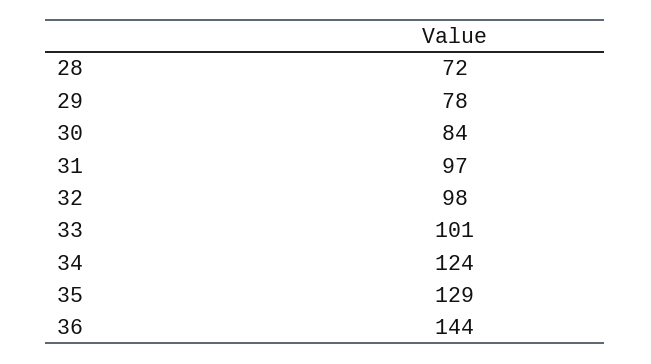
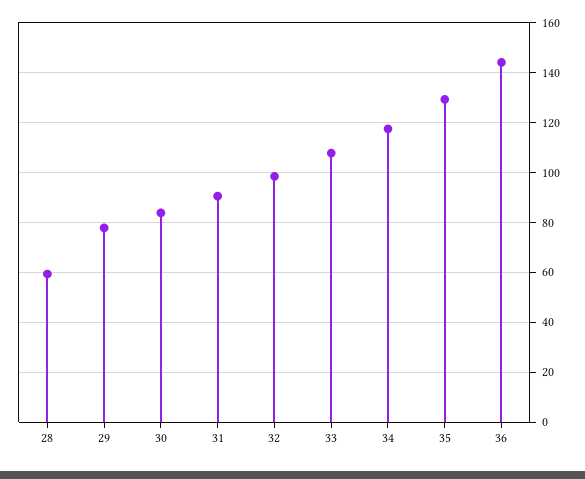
  {
-   "28": 72,
+   "28": 60,
    "29": 78,
    "30": 84,
-   "31": 97,
+   "31": 90,
    "32": 98,
-   "33": 101,
+   "33": 107.5,
-   "34": 124,
+   "34": 117.5,
    "35": 129,
    "36": 144
  }

